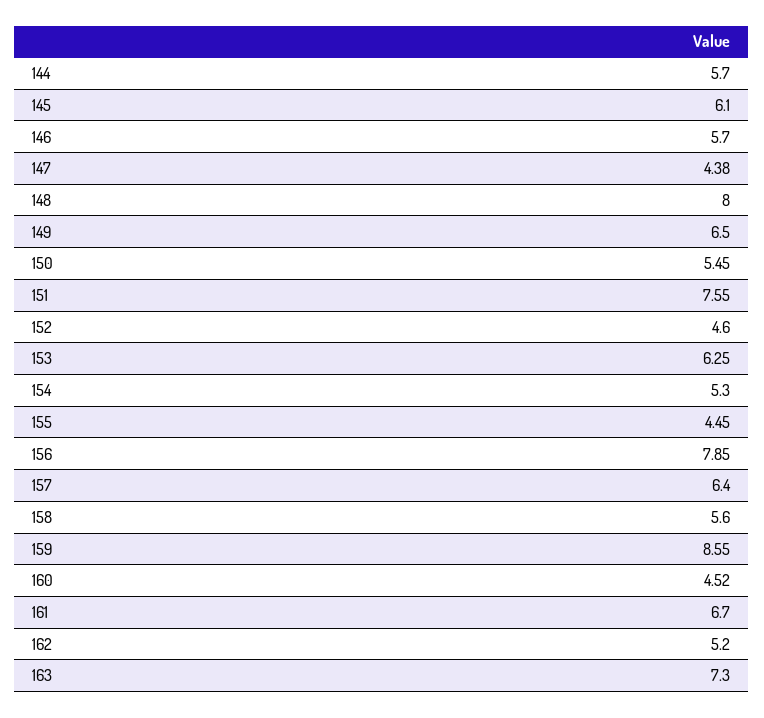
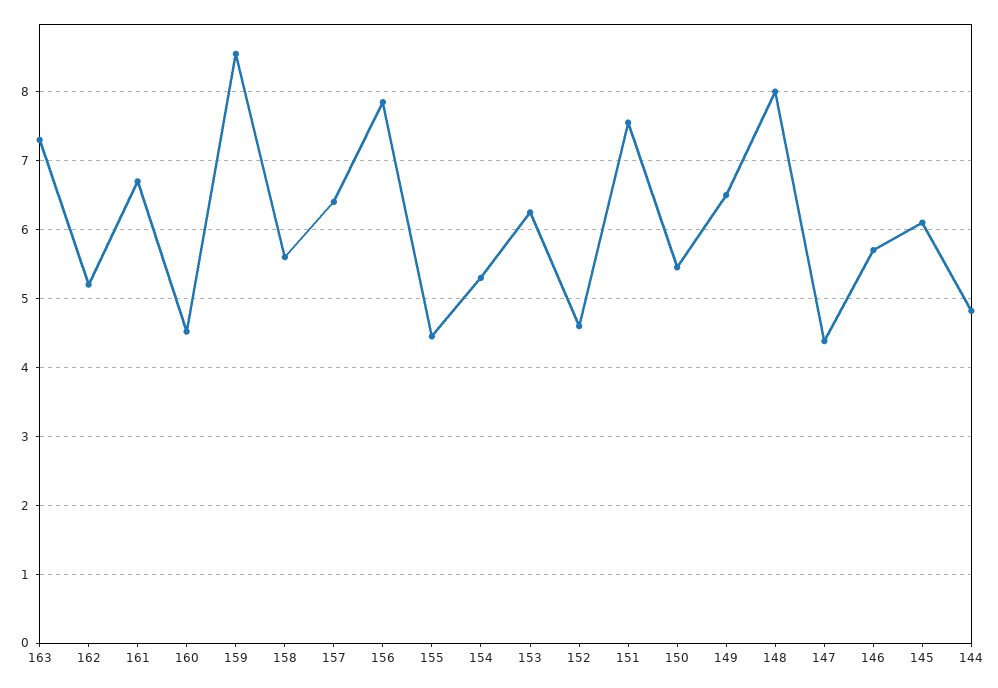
  {
-   "144": 5.7,
+   "144": 4.8,
    "145": 6.1,
    "146": 5.7,
    "147": 4.38,
    "148": 8,
    "149": 6.5,
    "150": 5.45,
    "151": 7.55,
    "152": 4.6,
    "153": 6.25,
    "154": 5.3,
    "155": 4.45,
    "156": 7.85,
    "157": 6.4,
    "158": 5.6,
    "159": 8.55,
    "160": 4.52,
    "161": 6.7,
    "162": 5.2,
    "163": 7.3
  }

